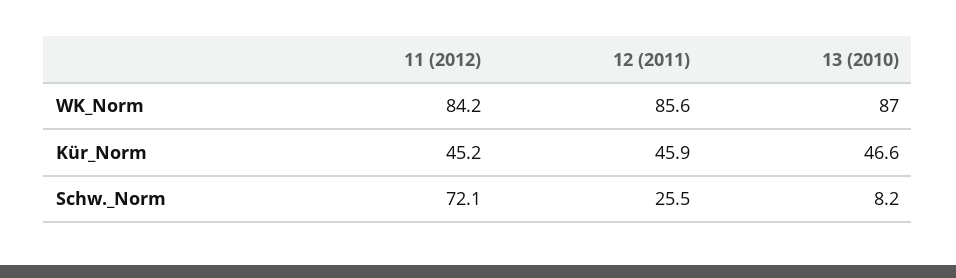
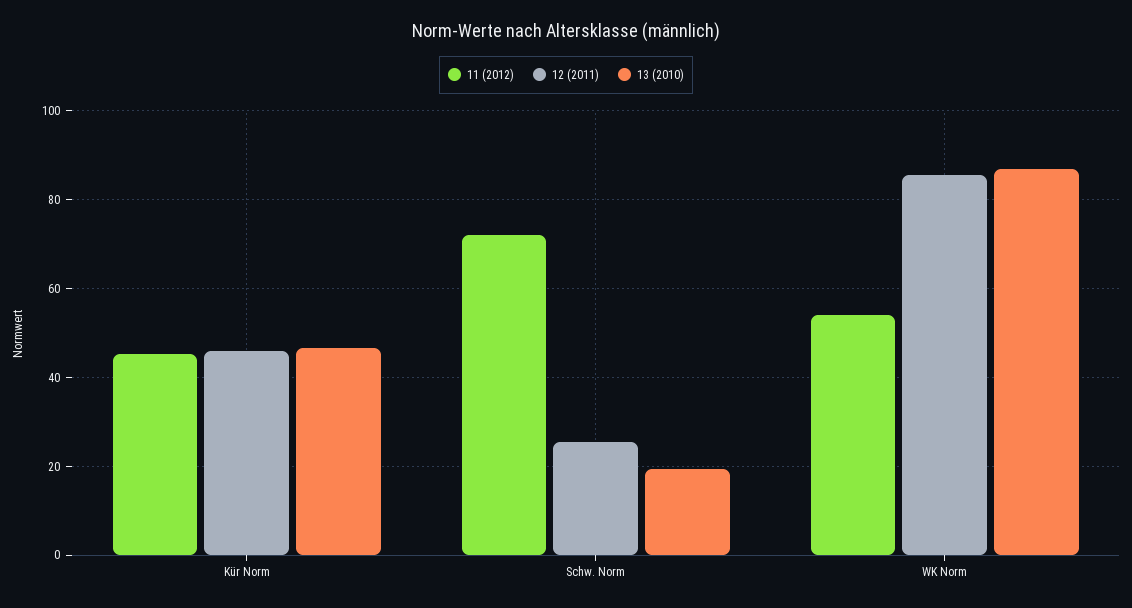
  {
    "11 (2012)": {
-     "WK_Norm": 84.2,
+     "WK_Norm": 54,
      "Kür_Norm": 45.2,
      "Schw._Norm": 72.1
    },
    "12 (2011)": {
      "WK_Norm": 85.6,
      "Kür_Norm": 45.9,
      "Schw._Norm": 25.5
    },
    "13 (2010)": {
      "WK_Norm": 87,
      "Kür_Norm": 46.6,
-     "Schw._Norm": 8.2
+     "Schw._Norm": 20
    }
  }

